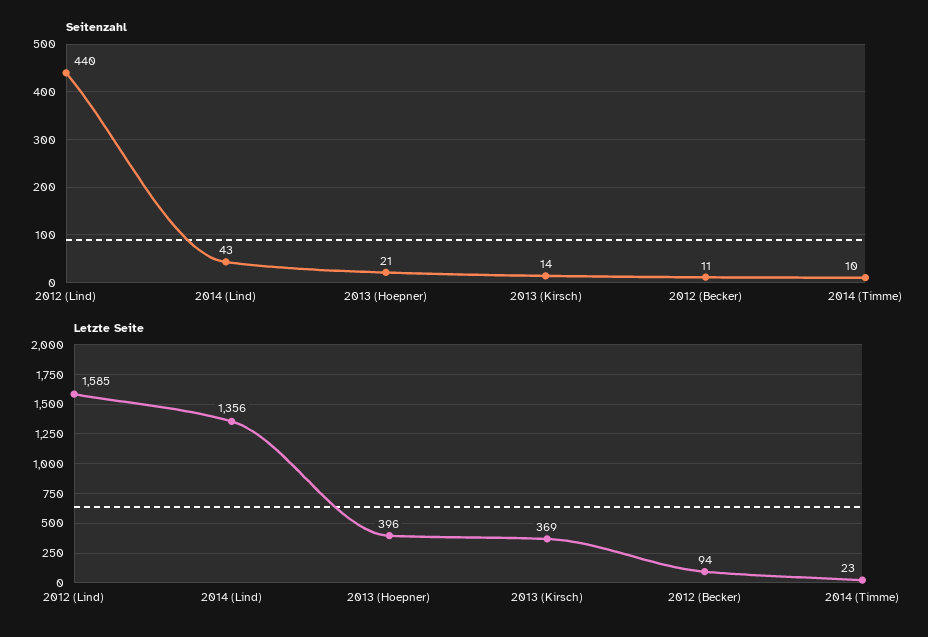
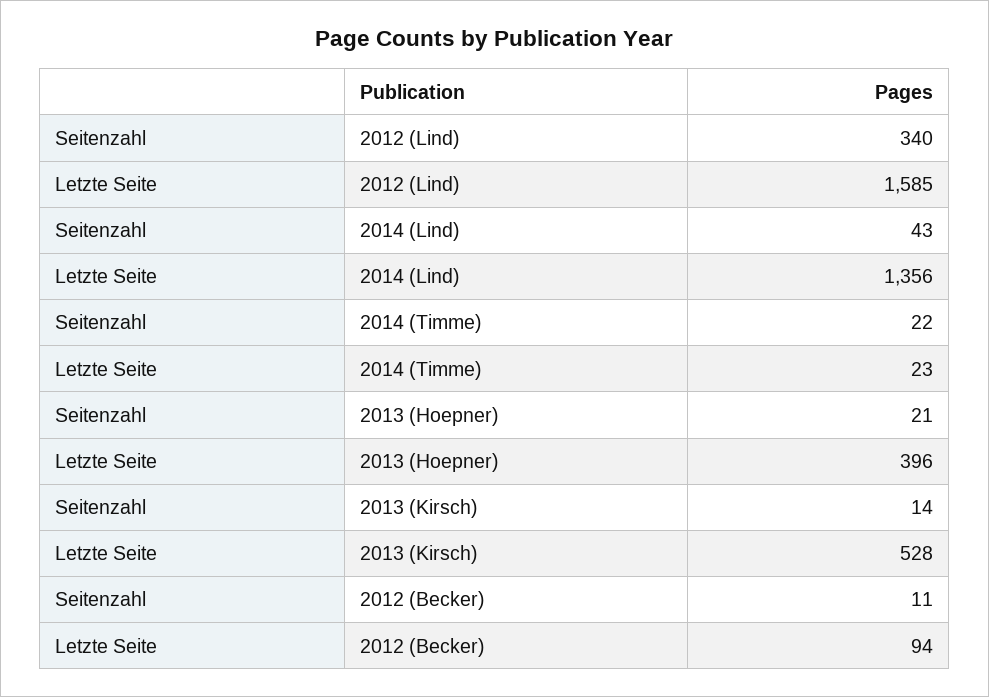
  {
    "Seitenzahl": {
-     "2012 (Lind)": 440,
+     "2012 (Lind)": 340,
      "2014 (Lind)": 43,
      "2013 (Hoepner)": 21,
      "2013 (Kirsch)": 14,
      "2012 (Becker)": 11,
-     "2014 (Timme)": 10
+     "2014 (Timme)": 22
    },
    "Letzte Seite": {
      "2012 (Lind)": 1585,
      "2014 (Lind)": 1356,
      "2013 (Hoepner)": 396,
-     "2013 (Kirsch)": 369,
+     "2013 (Kirsch)": 528,
      "2012 (Becker)": 94,
      "2014 (Timme)": 23
    }
  }

